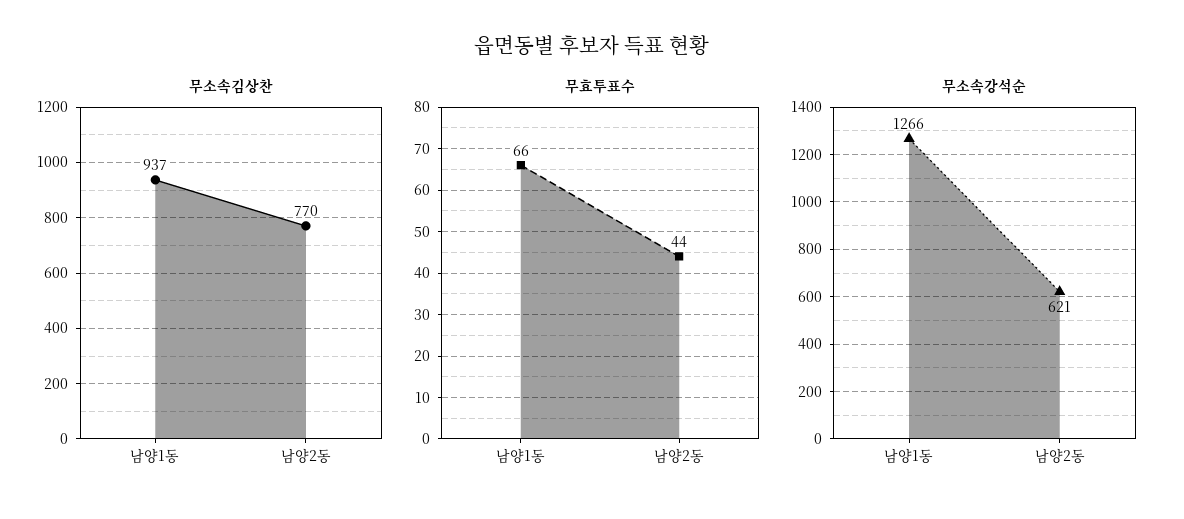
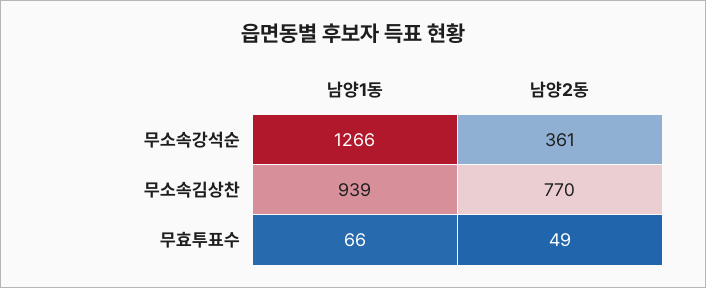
  {
    "무소속김상찬": {
-     "남양1동": 937,
+     "남양1동": 939,
      "남양2동": 770
    },
    "무효투표수": {
      "남양1동": 66,
-     "남양2동": 44
+     "남양2동": 49
    },
    "무소속강석순": {
      "남양1동": 1266,
-     "남양2동": 621
+     "남양2동": 361
    }
  }

